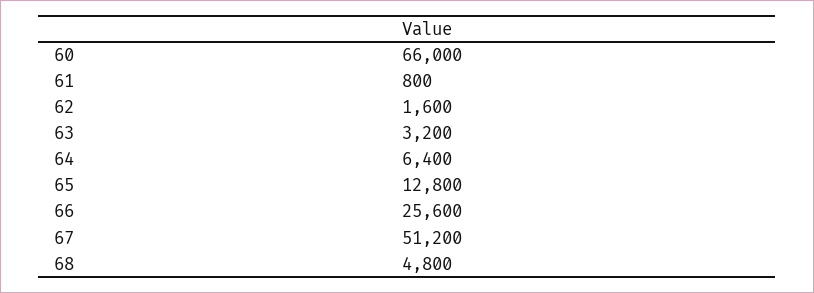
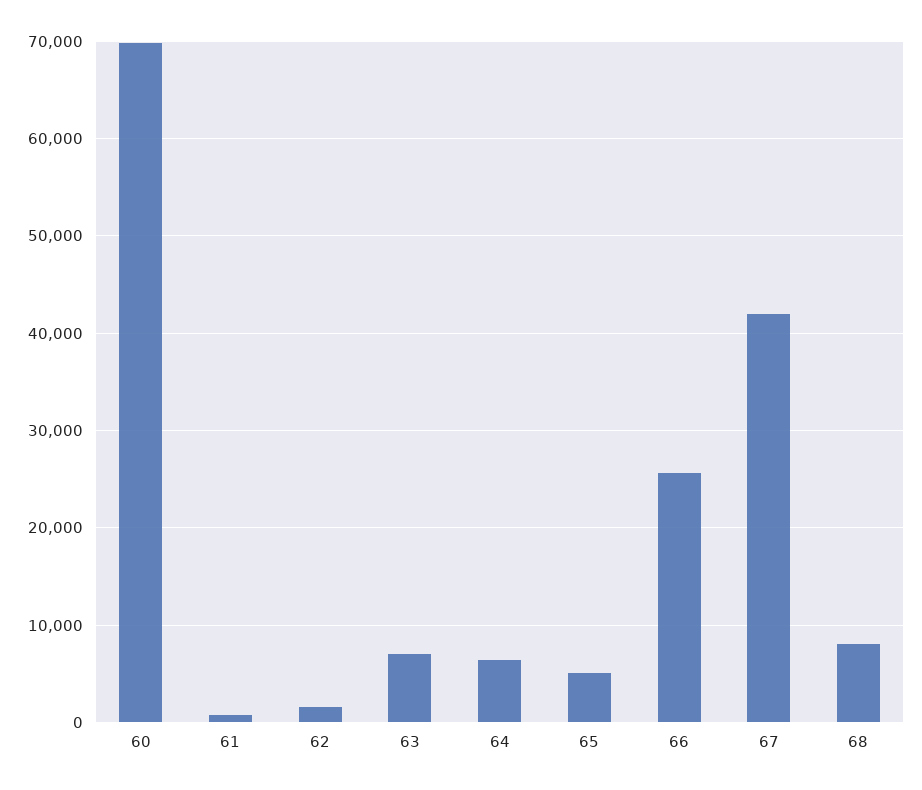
  {
-   "60": 66000,
+   "60": 70000,
    "61": 800,
    "62": 1600,
-   "63": 3200,
+   "63": 7000,
    "64": 6400,
-   "65": 12800,
+   "65": 5000,
    "66": 25600,
-   "67": 51200,
+   "67": 42000,
-   "68": 4800
+   "68": 8000
  }

